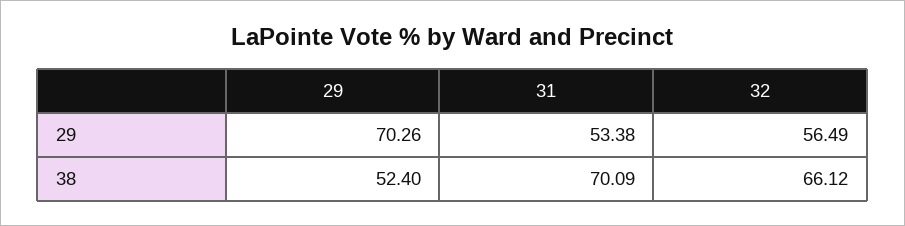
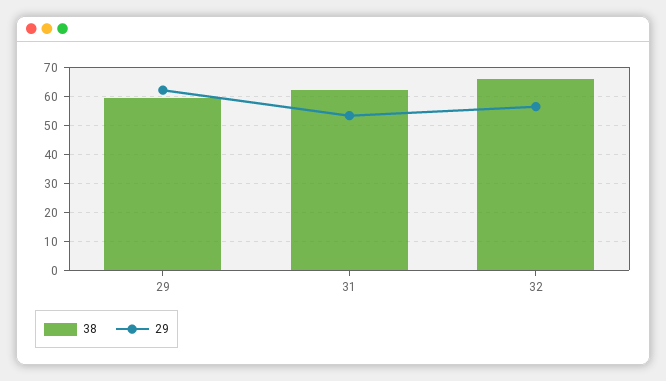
  {
    "29": {
-     "29": 70.26,
+     "29": 62.5,
      "31": 53.38,
      "32": 56.49
    },
    "38": {
-     "29": 52.4,
+     "29": 60,
-     "31": 70.09,
+     "31": 62.5,
      "32": 66.12
    }
  }

